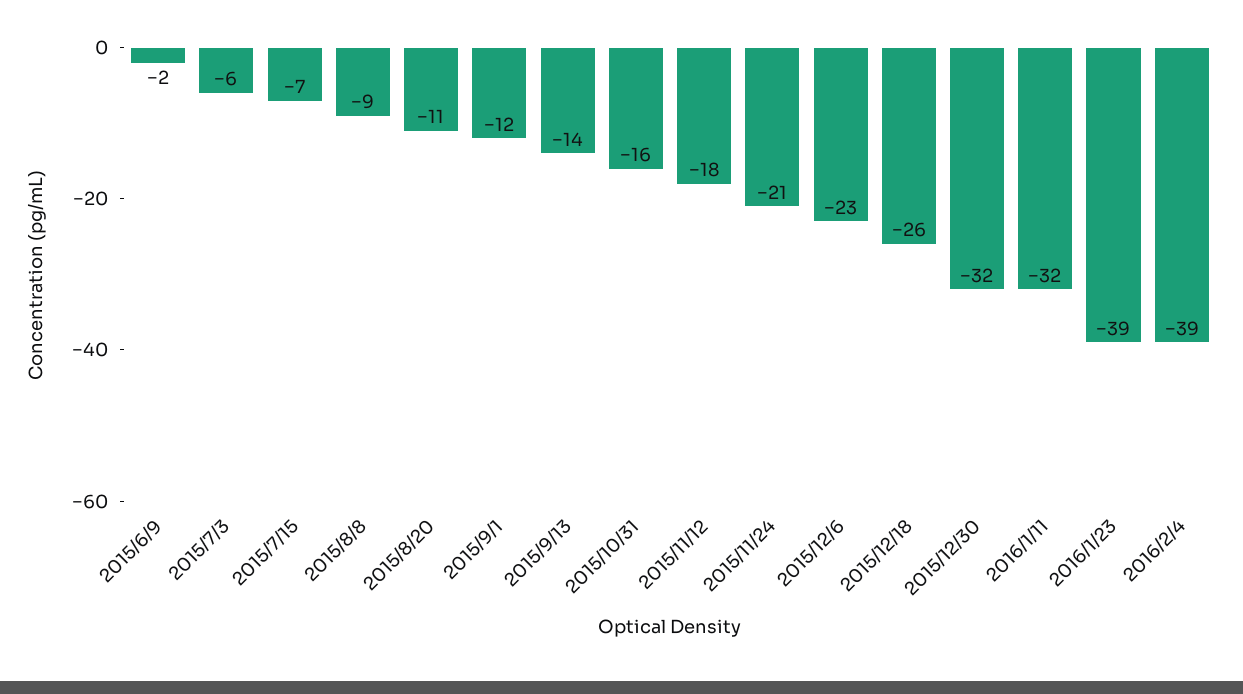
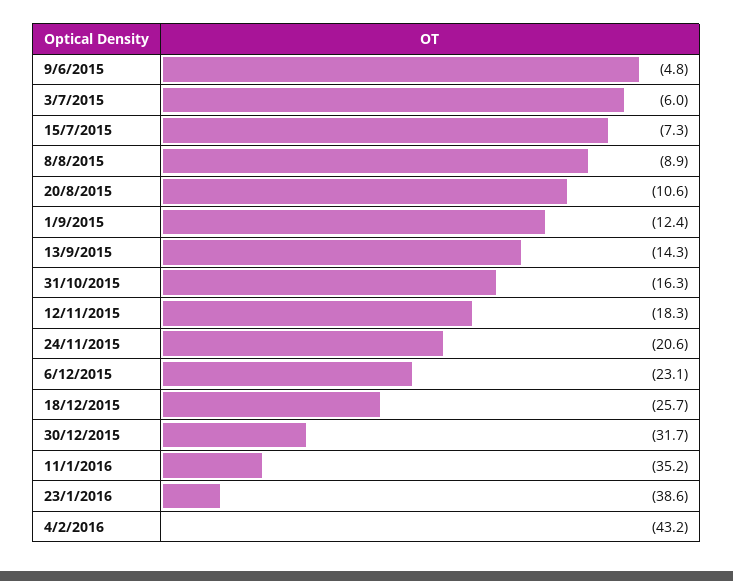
  {
-   "2015/6/9": -2,
+   "2015/6/9": -4.8,
    "2015/7/3": -6,
    "2015/7/15": -7.3,
    "2015/8/8": -8.9,
    "2015/8/20": -10.6,
    "2015/9/1": -12.4,
    "2015/9/13": -14.3,
    "2015/10/31": -16.3,
    "2015/11/12": -18.3,
    "2015/11/24": -20.6,
    "2015/12/6": -23.1,
    "2015/12/18": -25.7,
    "2015/12/30": -31.7,
-   "2016/1/11": -32,
+   "2016/1/11": -35.2,
    "2016/1/23": -38.6,
-   "2016/2/4": -39
+   "2016/2/4": -43.2
  }

